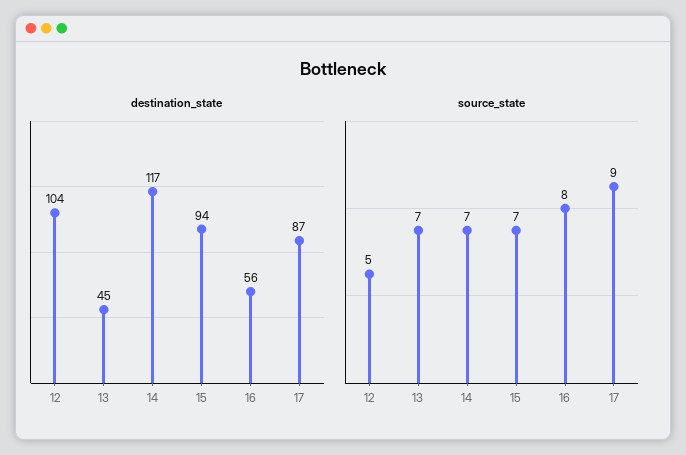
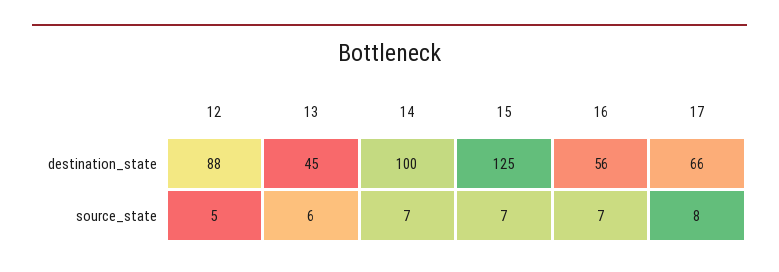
  {
    "destination_state": {
-     "12": 104,
+     "12": 88,
      "13": 45,
-     "14": 117,
+     "14": 100,
-     "15": 94,
+     "15": 125,
      "16": 56,
-     "17": 87
+     "17": 66
    },
    "source_state": {
      "12": 5,
-     "13": 7,
+     "13": 6,
      "14": 7,
      "15": 7,
-     "16": 8,
+     "16": 7,
-     "17": 9
+     "17": 8
    }
  }

